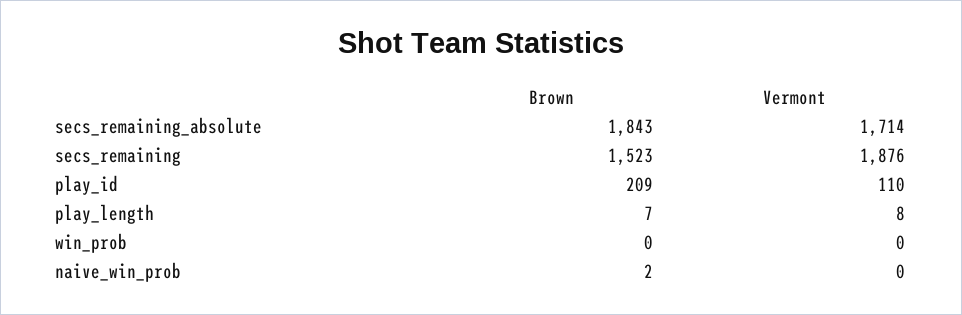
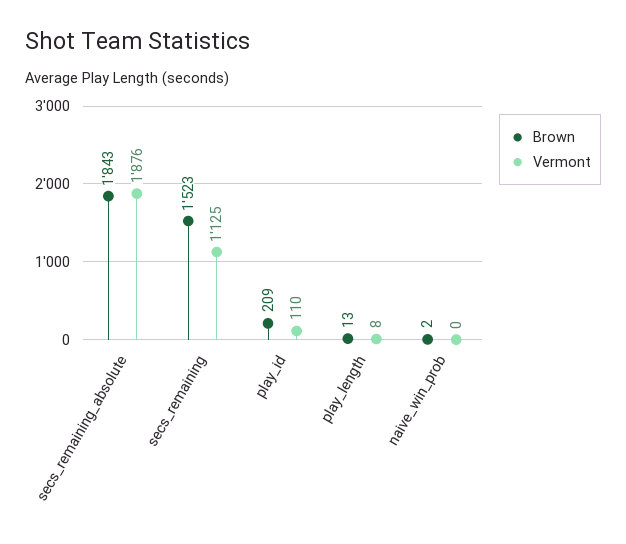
  {
    "Brown": {
      "secs_remaining_absolute": 1843,
      "secs_remaining": 1523,
      "play_id": 209,
-     "play_length": 7,
+     "play_length": 13,
-     "win_prob": 0,
      "naive_win_prob": 2
    },
    "Vermont": {
-     "secs_remaining_absolute": 1714,
+     "secs_remaining_absolute": 1876,
-     "secs_remaining": 1876,
+     "secs_remaining": 1125,
      "play_id": 110,
      "play_length": 8,
-     "win_prob": 0,
      "naive_win_prob": 0
    }
  }

